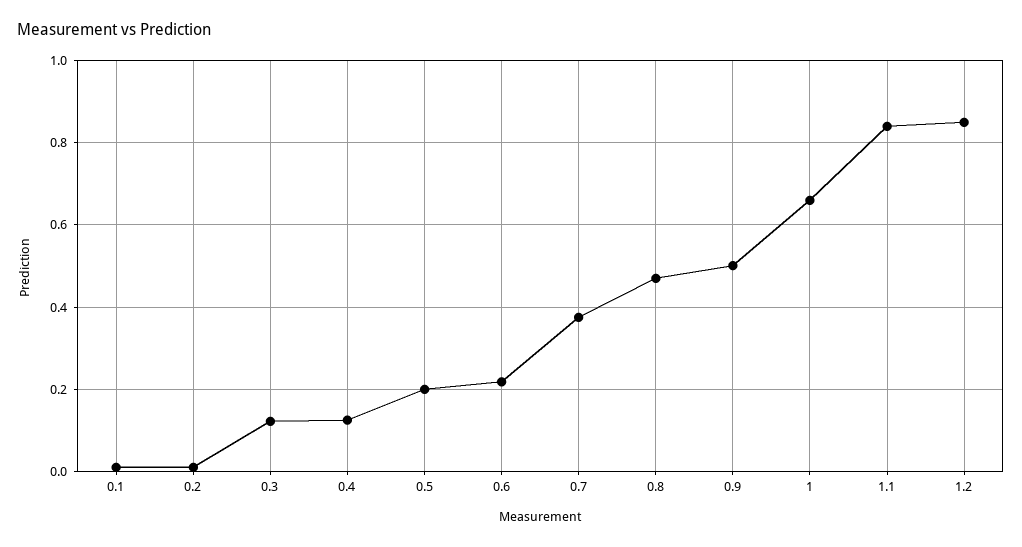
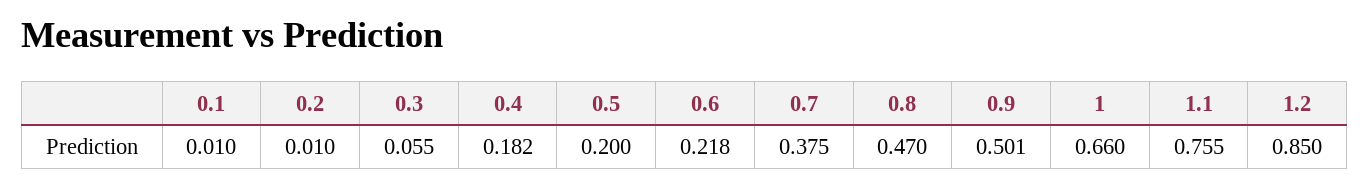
  {
    "0.1": 0.01,
    "0.2": 0.01,
-   "0.3": 0.12,
+   "0.3": 0.055,
-   "0.4": 0.12,
+   "0.4": 0.182,
    "0.5": 0.2,
    "0.6": 0.218,
    "0.7": 0.375,
    "0.8": 0.47,
    "0.9": 0.501,
    "1": 0.66,
-   "1.1": 0.84,
+   "1.1": 0.755,
    "1.2": 0.85
  }

